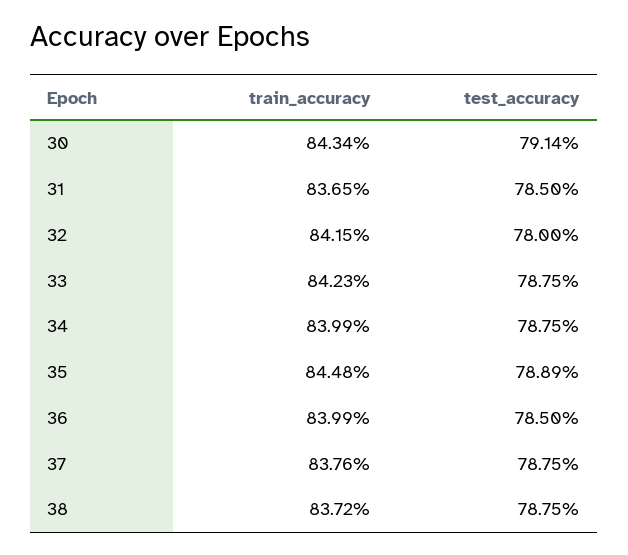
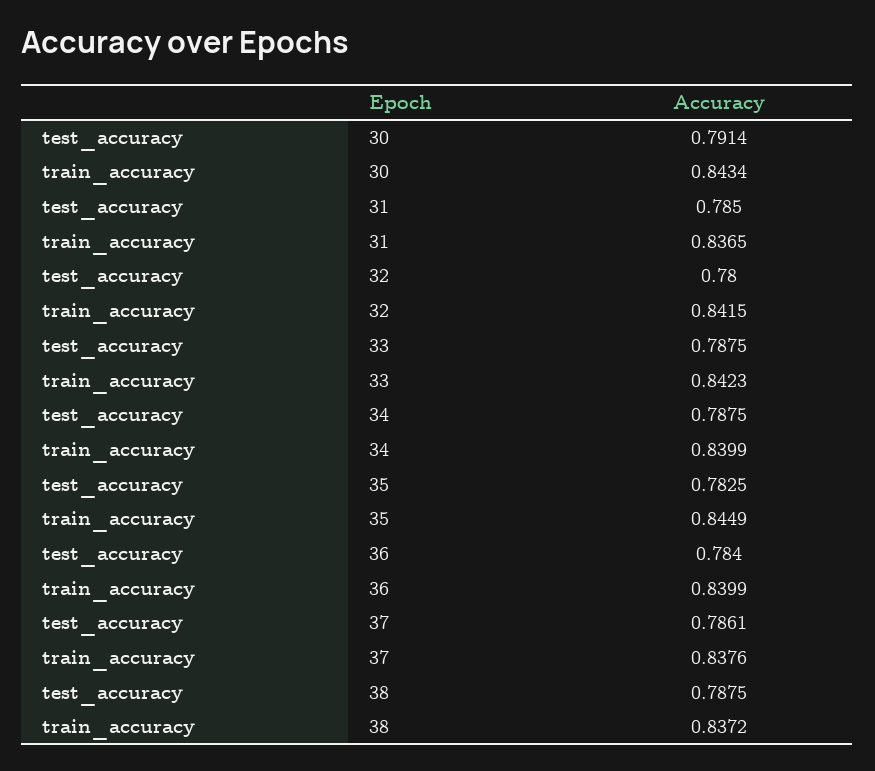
  {
    "train_accuracy": {
      "30": 0.8434,
      "31": 0.8365,
      "32": 0.8415,
      "33": 0.8423,
      "34": 0.8399,
-     "35": 0.8448,
+     "35": 0.8449,
      "36": 0.8399,
      "37": 0.8376,
      "38": 0.8372
    },
    "test_accuracy": {
      "30": 0.7914,
      "31": 0.785,
      "32": 0.78,
      "33": 0.7875,
      "34": 0.7875,
-     "35": 0.7889,
+     "35": 0.7825,
-     "36": 0.785,
+     "36": 0.784,
-     "37": 0.7875,
+     "37": 0.7861,
      "38": 0.7875
    }
  }

